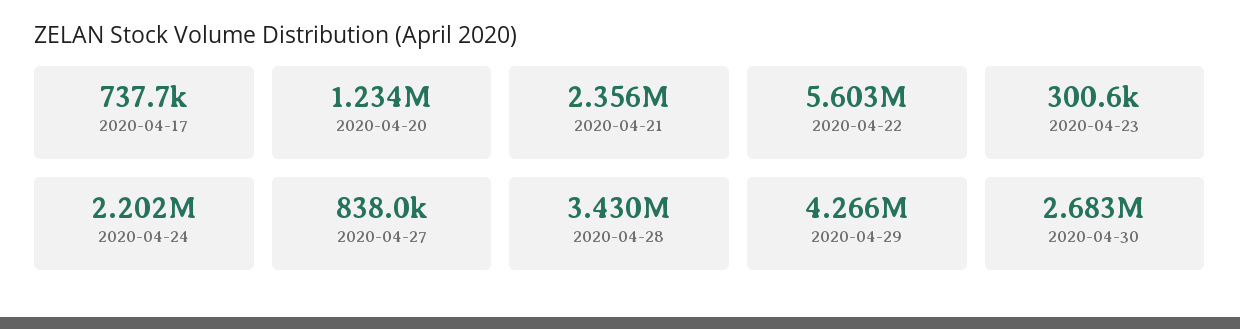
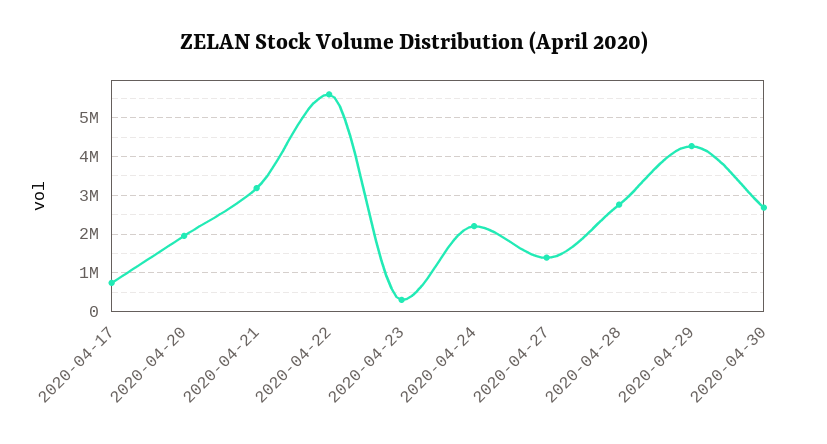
  {
    "2020-04-17": 737700,
-   "2020-04-20": 1234000,
+   "2020-04-20": 2000000,
-   "2020-04-21": 2356000,
+   "2020-04-21": 3200000,
    "2020-04-22": 5603000,
    "2020-04-23": 300600,
    "2020-04-24": 2202000,
-   "2020-04-27": 838000,
+   "2020-04-27": 1400000,
-   "2020-04-28": 3430000,
+   "2020-04-28": 2800000,
    "2020-04-29": 4266000,
    "2020-04-30": 2683000
  }

